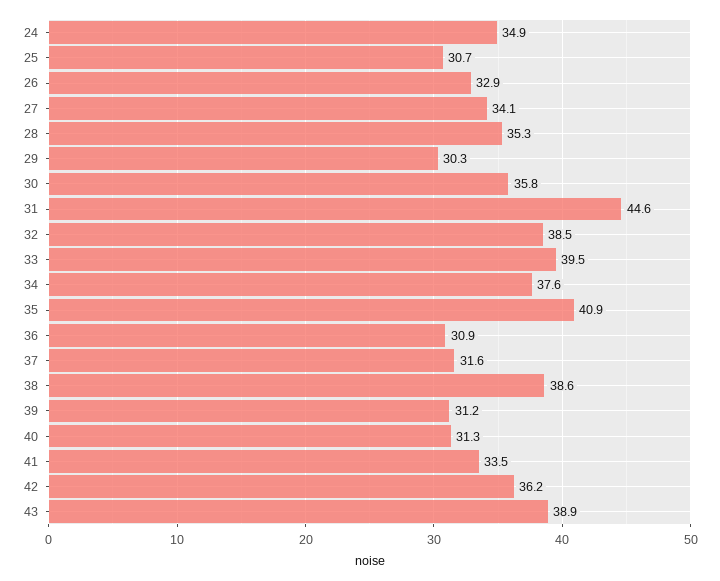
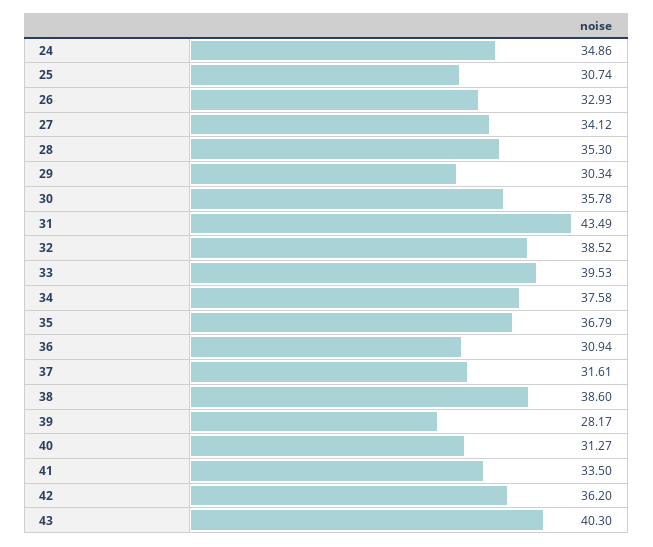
  {
    "24": 34.86,
    "25": 30.74,
    "26": 32.93,
    "27": 34.12,
    "28": 35.3,
    "29": 30.34,
    "30": 35.78,
-   "31": 44.6,
+   "31": 43.49,
    "32": 38.52,
    "33": 39.53,
    "34": 37.58,
-   "35": 40.9,
+   "35": 36.79,
    "36": 30.94,
    "37": 31.61,
    "38": 38.6,
-   "39": 31.2,
+   "39": 28.17,
    "40": 31.27,
    "41": 33.5,
    "42": 36.2,
-   "43": 38.9
+   "43": 40.3
  }

